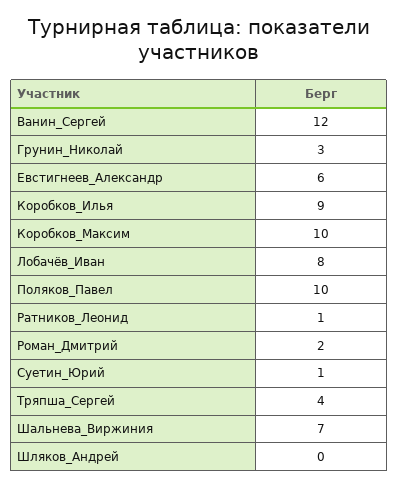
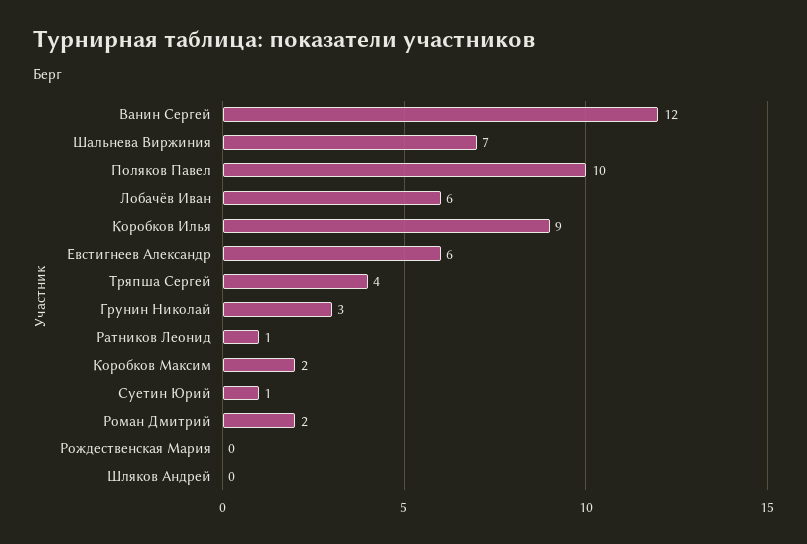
  {
    "Ванин_Сергей": 12,
    "Грунин_Николай": 3,
    "Евстигнеев_Александр": 6,
    "Коробков_Илья": 9,
-   "Коробков_Максим": 10,
+   "Коробков_Максим": 2,
-   "Лобачёв_Иван": 8,
+   "Лобачёв_Иван": 6,
    "Поляков_Павел": 10,
    "Ратников_Леонид": 1,
    "Роман_Дмитрий": 2,
    "Суетин_Юрий": 1,
    "Тряпша_Сергей": 4,
    "Шальнева_Виржиния": 7,
-   "Шляков_Андрей": 0
+   "Шляков_Андрей": 0,
+   "Рождественская Мария": 0
  }

